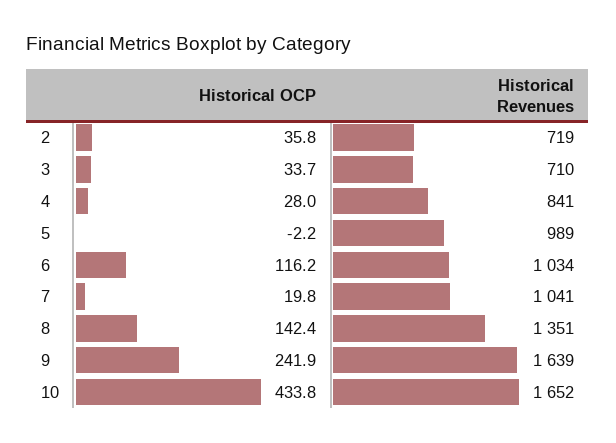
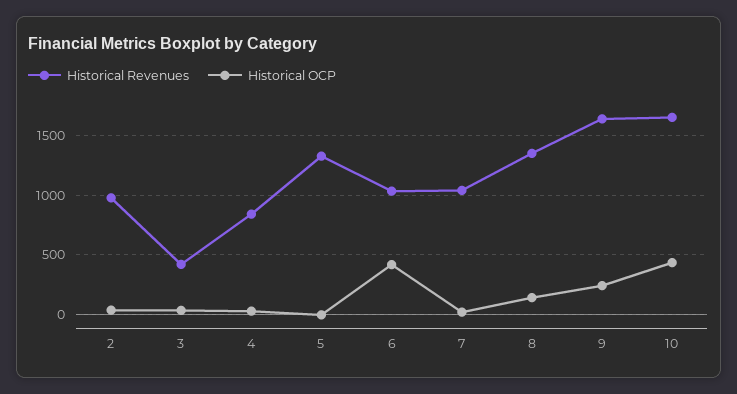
  {
    "Historical OCP": {
      "2": 35.8,
      "3": 33.7,
      "4": 28,
      "5": -2.2,
-     "6": 116.2,
+     "6": 400,
      "7": 19.8,
      "8": 142.4,
      "9": 241.9,
      "10": 433.8
    },
    "Historical Revenues": {
-     "2": 719,
+     "2": 1000,
-     "3": 710,
+     "3": 400,
      "4": 841,
-     "5": 989,
+     "5": 1300,
      "6": 1034,
      "7": 1041,
      "8": 1351,
      "9": 1639,
      "10": 1652
    }
  }

